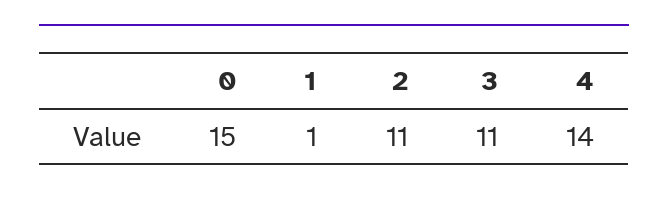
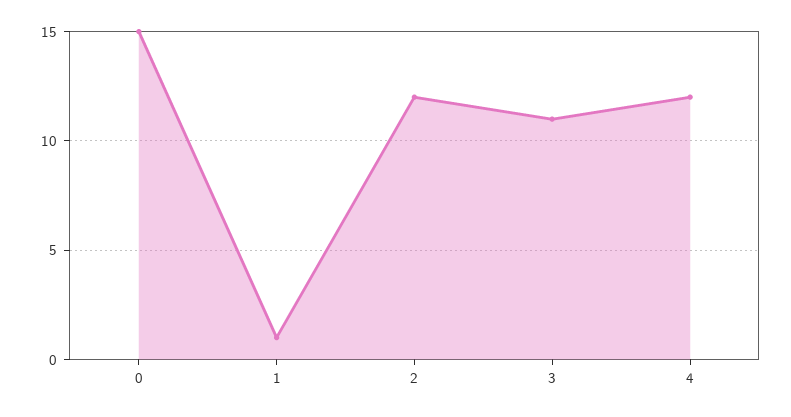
  {
    "0": 15,
    "1": 1,
-   "2": 11,
+   "2": 12,
    "3": 11,
-   "4": 14
+   "4": 12
  }

